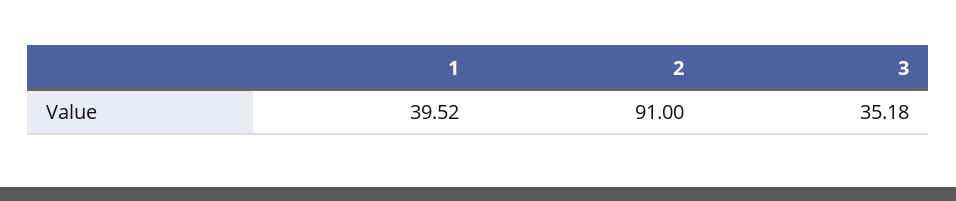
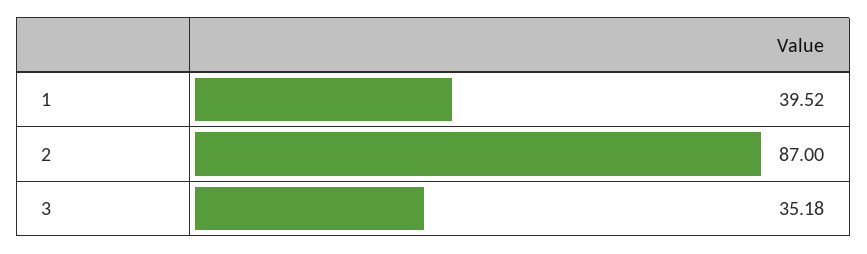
  {
    "1": 39.52,
-   "2": 91,
+   "2": 87,
    "3": 35.18
  }

